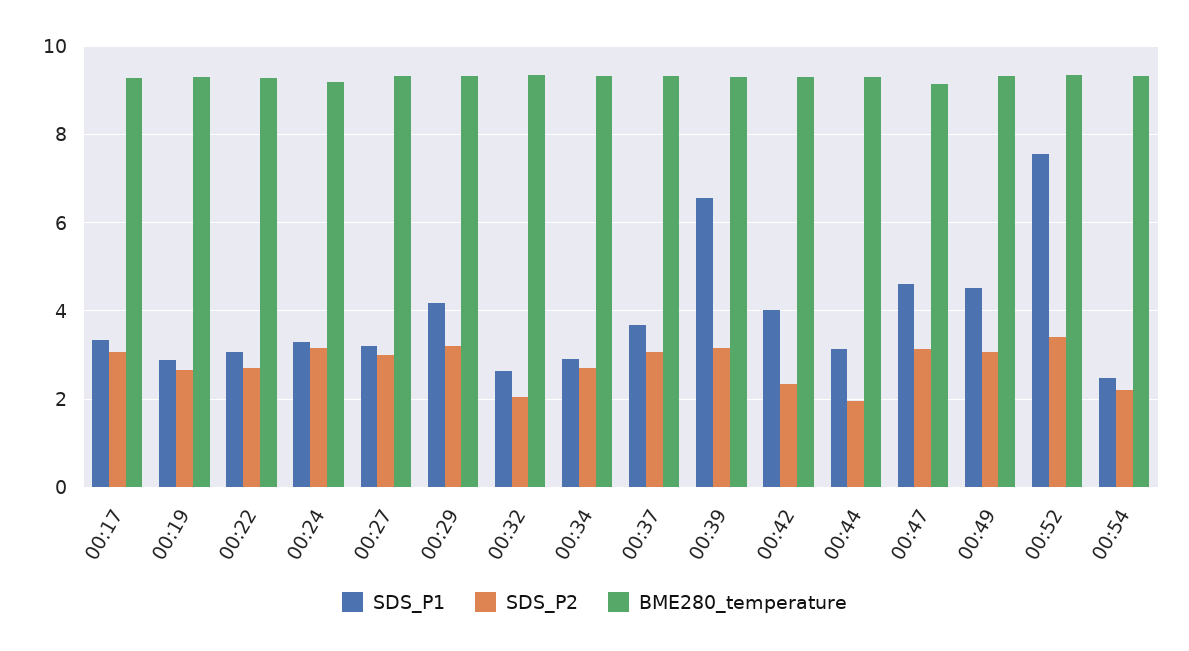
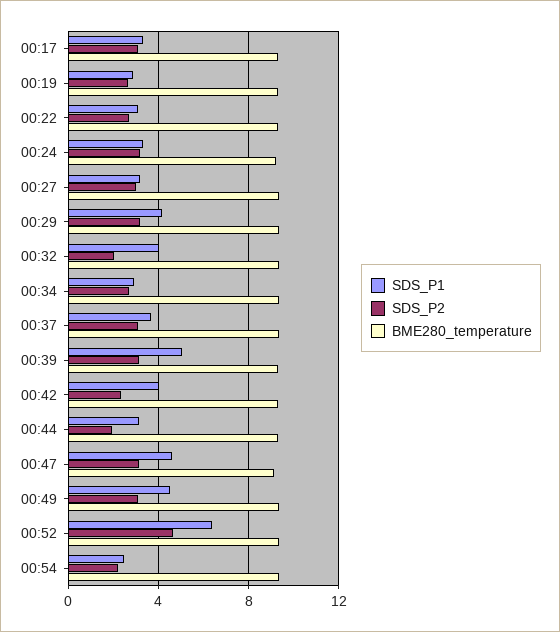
  {
    "SDS_P1": {
      "00:17": 3.4,
      "00:19": 2.8,
      "00:22": 3,
      "00:24": 3.4,
      "00:27": 3.2,
      "00:29": 4.2,
-     "00:32": 2.6,
+     "00:32": 4,
      "00:34": 3,
      "00:37": 3.6,
-     "00:39": 6.6,
+     "00:39": 5,
      "00:42": 4,
      "00:44": 3.2,
      "00:47": 4.6,
      "00:49": 4.6,
-     "00:52": 7.6,
+     "00:52": 6.5,
      "00:54": 2.4
    },
    "SDS_P2": {
      "00:17": 3,
      "00:19": 2.6,
      "00:22": 2.8,
      "00:24": 3.2,
      "00:27": 3,
      "00:29": 3.2,
      "00:32": 2,
      "00:34": 2.8,
      "00:37": 3,
      "00:39": 3.2,
      "00:42": 2.4,
      "00:44": 2,
      "00:47": 3.2,
      "00:49": 3,
-     "00:52": 3.4,
+     "00:52": 4.5,
      "00:54": 2.2
    },
    "BME280_temperature": {
      "00:17": 9.2,
      "00:19": 9.4,
      "00:22": 9.2,
      "00:24": 9.2,
      "00:27": 9.4,
      "00:29": 9.4,
      "00:32": 9.4,
      "00:34": 9.4,
      "00:37": 9.4,
      "00:39": 9.4,
      "00:42": 9.4,
      "00:44": 9.4,
      "00:47": 9.2,
      "00:49": 9.4,
      "00:52": 9.4,
      "00:54": 9.4
    }
  }

